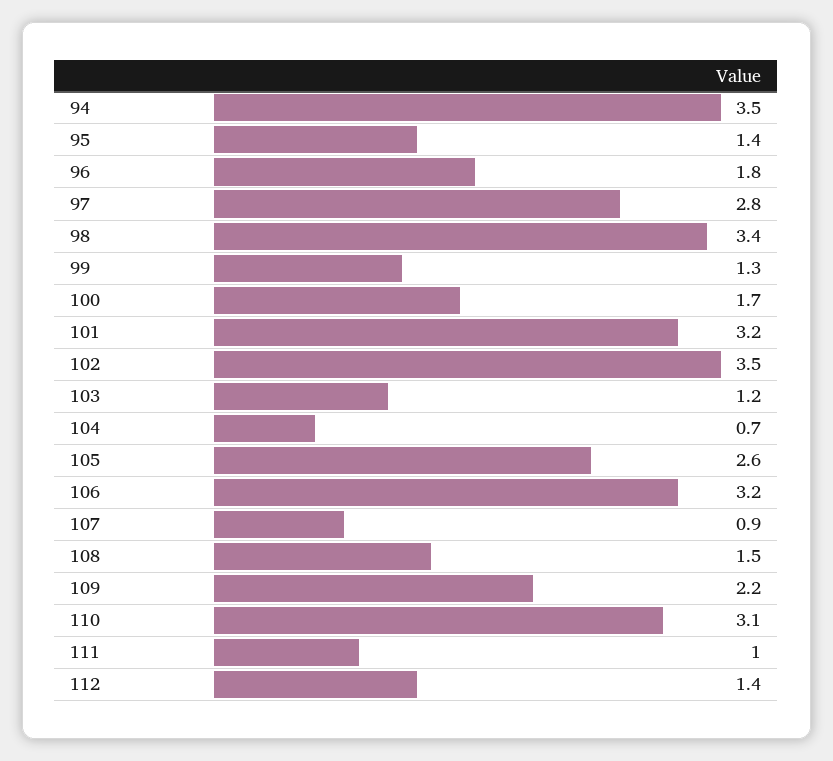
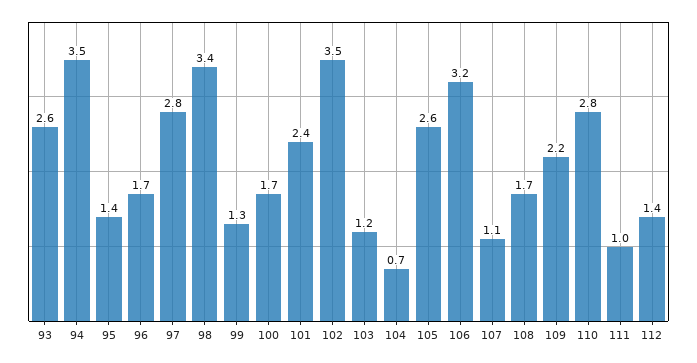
  {
    "94": 3.5,
    "95": 1.4,
-   "96": 1.8,
+   "96": 1.7,
    "97": 2.8,
    "98": 3.4,
    "99": 1.3,
    "100": 1.7,
-   "101": 3.2,
+   "101": 2.4,
    "102": 3.5,
    "103": 1.2,
    "104": 0.7,
    "105": 2.6,
    "106": 3.2,
-   "107": 0.9,
+   "107": 1.1,
-   "108": 1.5,
+   "108": 1.7,
    "109": 2.2,
-   "110": 3.1,
+   "110": 2.8,
    "111": 1,
-   "112": 1.4
+   "112": 1.4,
+   "93": 2.6
  }

